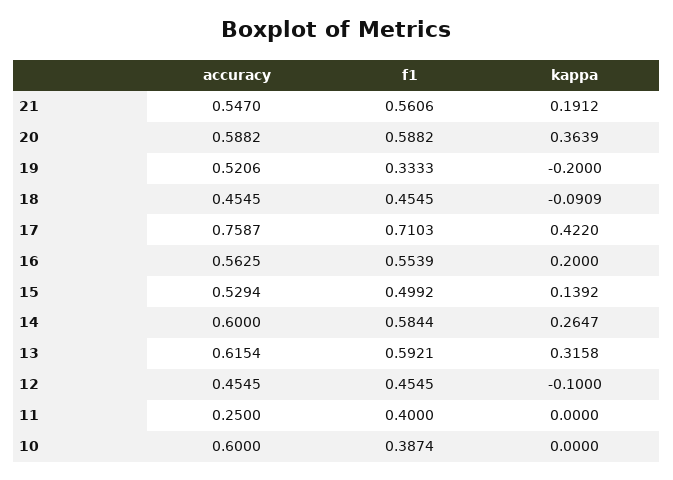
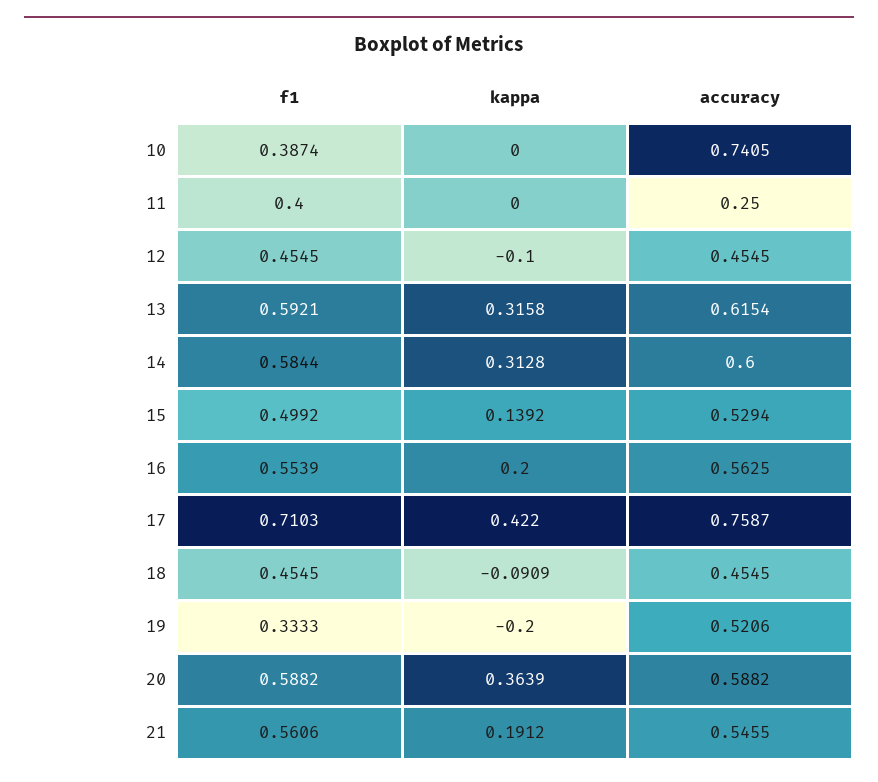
  {
    "accuracy": {
-     "21": 0.547,
+     "21": 0.5455,
      "20": 0.5882,
      "19": 0.5206,
      "18": 0.4545,
      "17": 0.7587,
      "16": 0.5625,
      "15": 0.5294,
      "14": 0.6,
      "13": 0.6154,
      "12": 0.4545,
      "11": 0.25,
-     "10": 0.6
+     "10": 0.7405
    },
    "f1": {
      "21": 0.5606,
      "20": 0.5882,
      "19": 0.3333,
      "18": 0.4545,
      "17": 0.7103,
      "16": 0.5539,
      "15": 0.4992,
      "14": 0.5844,
      "13": 0.5921,
      "12": 0.4545,
      "11": 0.4,
      "10": 0.3874
    },
    "kappa": {
      "21": 0.1912,
      "20": 0.3639,
      "19": -0.2,
      "18": -0.0909,
      "17": 0.422,
      "16": 0.2,
      "15": 0.1392,
-     "14": 0.2647,
+     "14": 0.3128,
      "13": 0.3158,
      "12": -0.1,
      "11": 0,
      "10": 0
    }
  }

